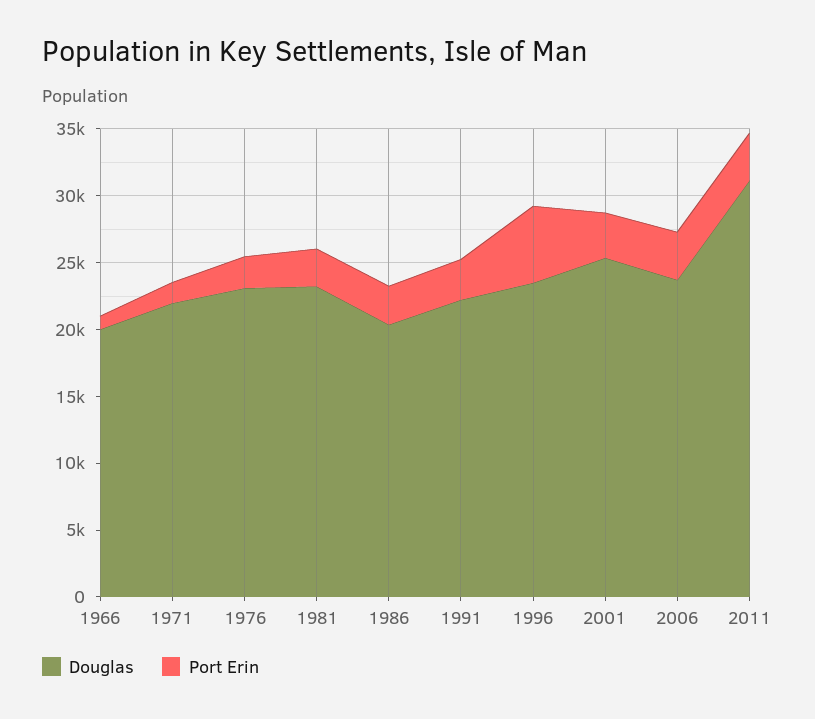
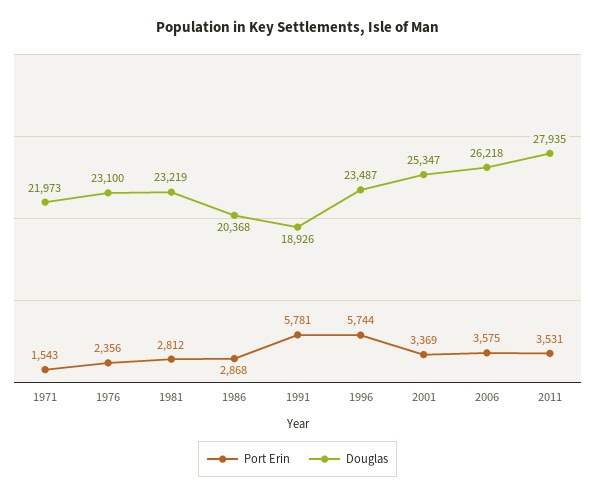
  {
    "Douglas": {
-     "1966": 20000,
      "1971": 21973,
      "1976": 23100,
      "1981": 23219,
      "1986": 20368,
-     "1991": 22000,
+     "1991": 18926,
      "1996": 23487,
      "2001": 25347,
-     "2006": 24000,
+     "2006": 26218,
-     "2011": 31000
+     "2011": 27935
    },
    "Port Erin": {
-     "1966": 1000,
      "1971": 1543,
      "1976": 2356,
      "1981": 2812,
      "1986": 2868,
-     "1991": 3000,
+     "1991": 5781,
      "1996": 5744,
      "2001": 3369,
      "2006": 3575,
      "2011": 3531
    }
  }

